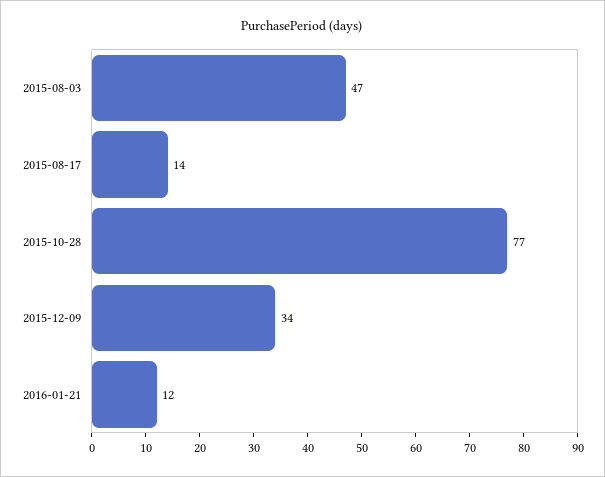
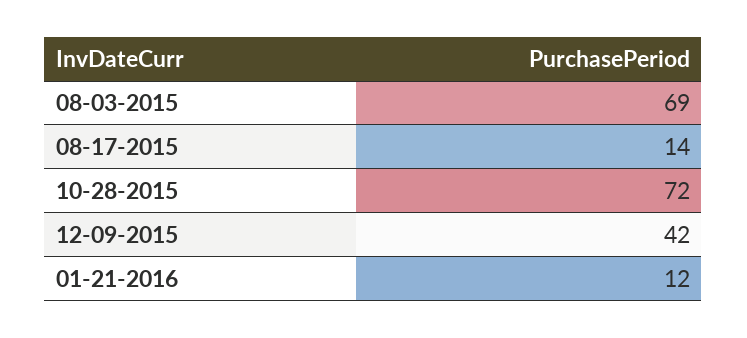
  {
-   "2015-08-03": 47,
+   "2015-08-03": 69,
    "2015-08-17": 14,
-   "2015-10-28": 77,
+   "2015-10-28": 72,
-   "2015-12-09": 34,
+   "2015-12-09": 42,
    "2016-01-21": 12
  }

